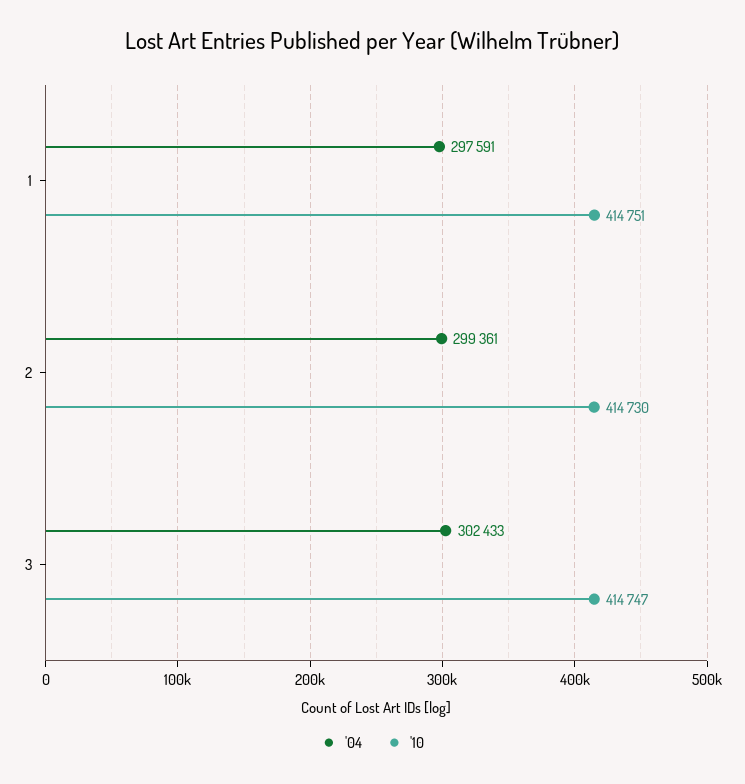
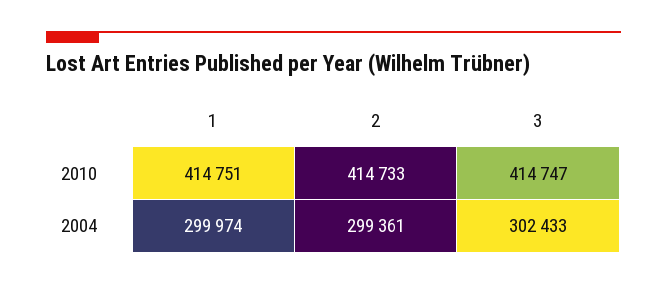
  {
    "'04": {
-     "1": 297591,
+     "1": 299974,
      "2": 299361,
      "3": 302433
    },
    "'10": {
      "1": 414751,
-     "2": 414730,
+     "2": 414733,
      "3": 414747
    }
  }

